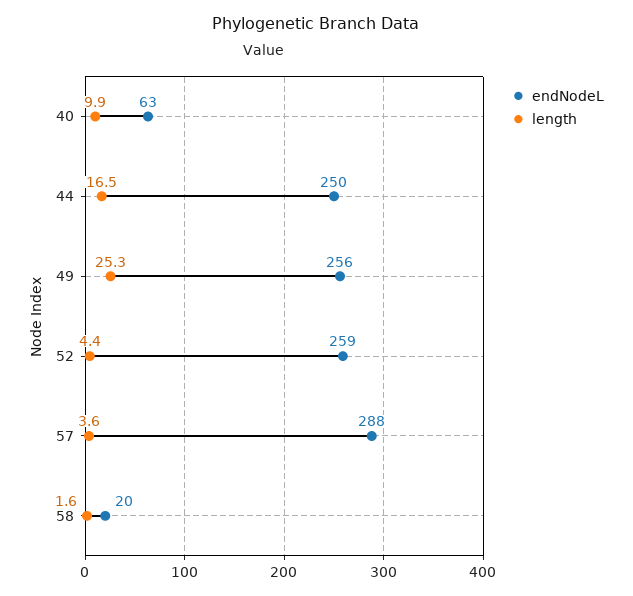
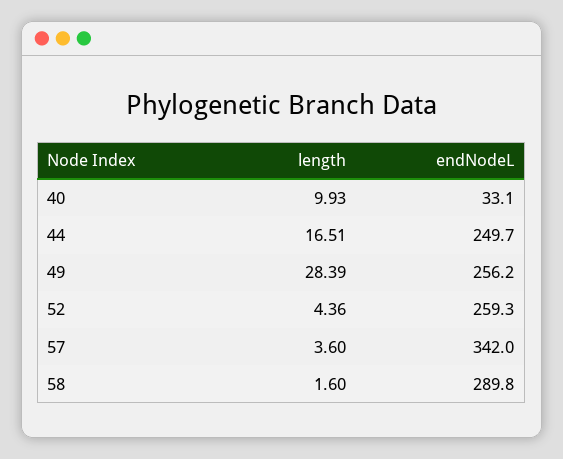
  {
    "endNodeL": {
-     "40": 63,
+     "40": 33.1,
      "44": 249.7,
      "49": 256.2,
      "52": 259.3,
-     "57": 288,
+     "57": 342,
-     "58": 20
+     "58": 289.8
    },
    "length": {
      "40": 9.93,
      "44": 16.51,
-     "49": 25.3,
+     "49": 28.39,
      "52": 4.36,
      "57": 3.6,
      "58": 1.6
    }
  }

